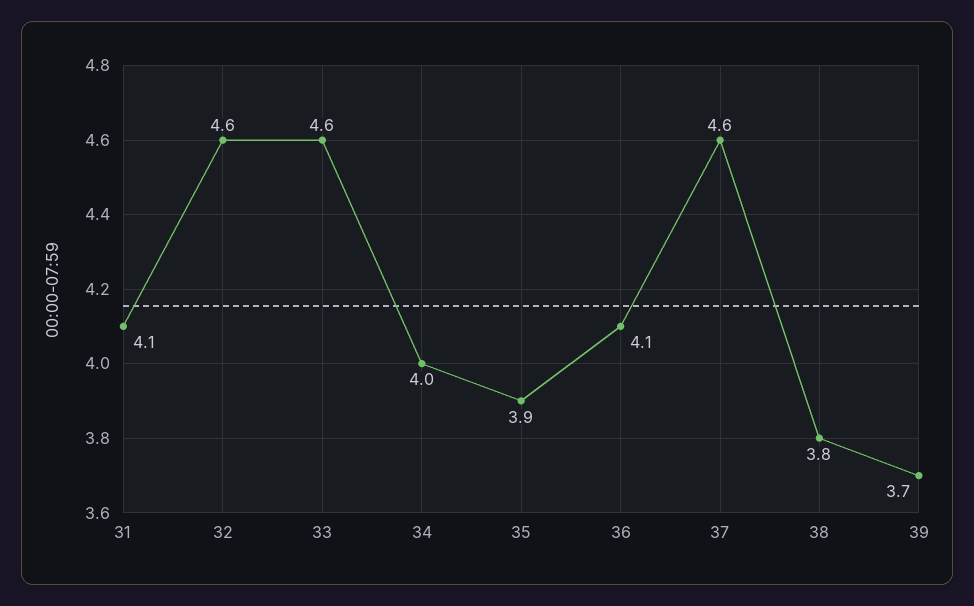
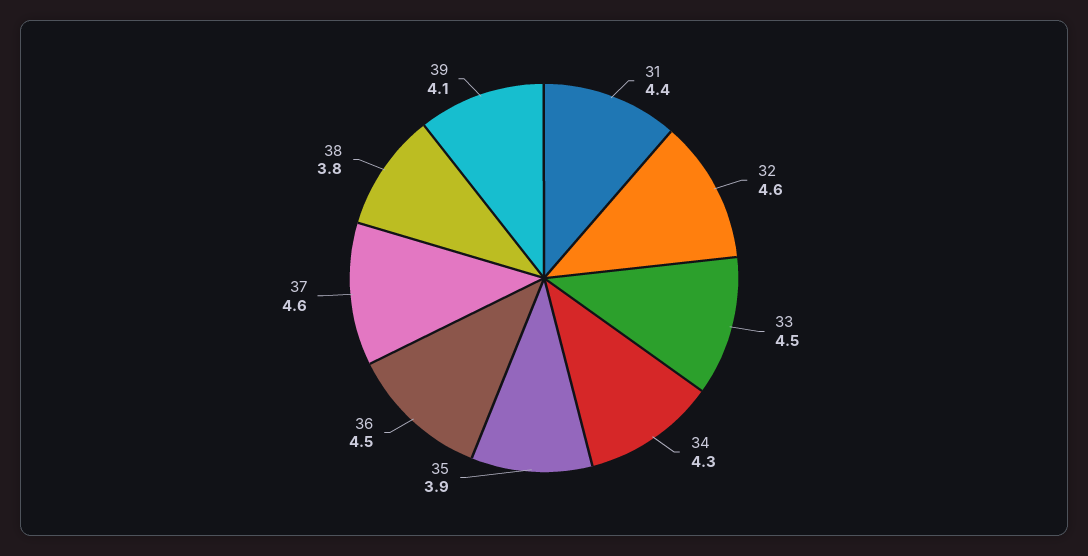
  {
-   "31": 4.1,
+   "31": 4.4,
    "32": 4.6,
-   "33": 4.6,
+   "33": 4.5,
-   "34": 4,
+   "34": 4.3,
    "35": 3.9,
-   "36": 4.1,
+   "36": 4.5,
    "37": 4.6,
    "38": 3.8,
-   "39": 3.7
+   "39": 4.1
  }

